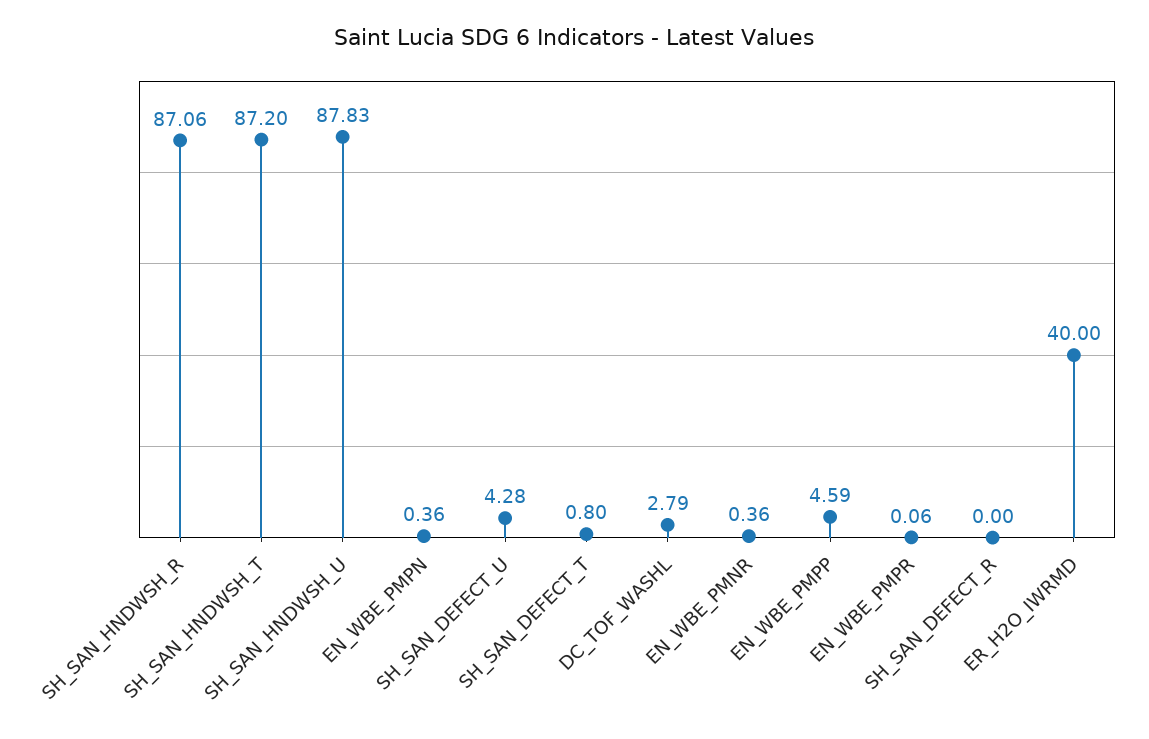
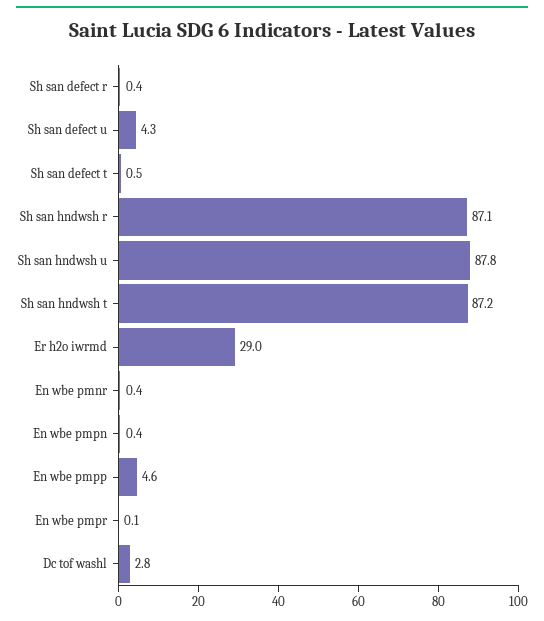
  {
    "SH_SAN_HNDWSH_R": 87.06,
    "SH_SAN_HNDWSH_T": 87.2,
    "SH_SAN_HNDWSH_U": 87.83,
    "EN_WBE_PMPN": 0.36,
    "SH_SAN_DEFECT_U": 4.28,
-   "SH_SAN_DEFECT_T": 0.8,
+   "SH_SAN_DEFECT_T": 0.5,
    "DC_TOF_WASHL": 2.79,
    "EN_WBE_PMNR": 0.36,
    "EN_WBE_PMPP": 4.59,
    "EN_WBE_PMPR": 0.06,
-   "SH_SAN_DEFECT_R": 0,
+   "SH_SAN_DEFECT_R": 0.4,
-   "ER_H2O_IWRMD": 40
+   "ER_H2O_IWRMD": 29
  }

